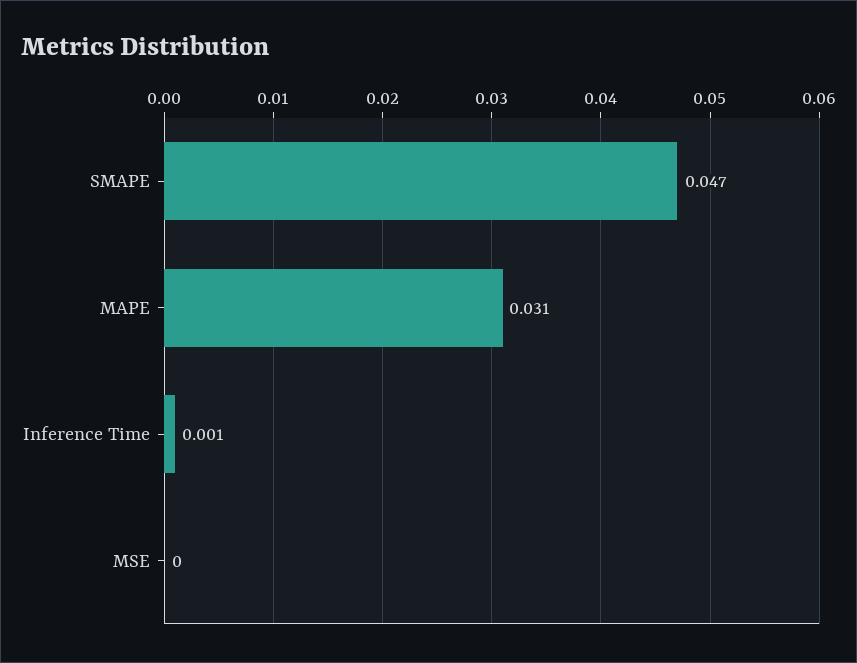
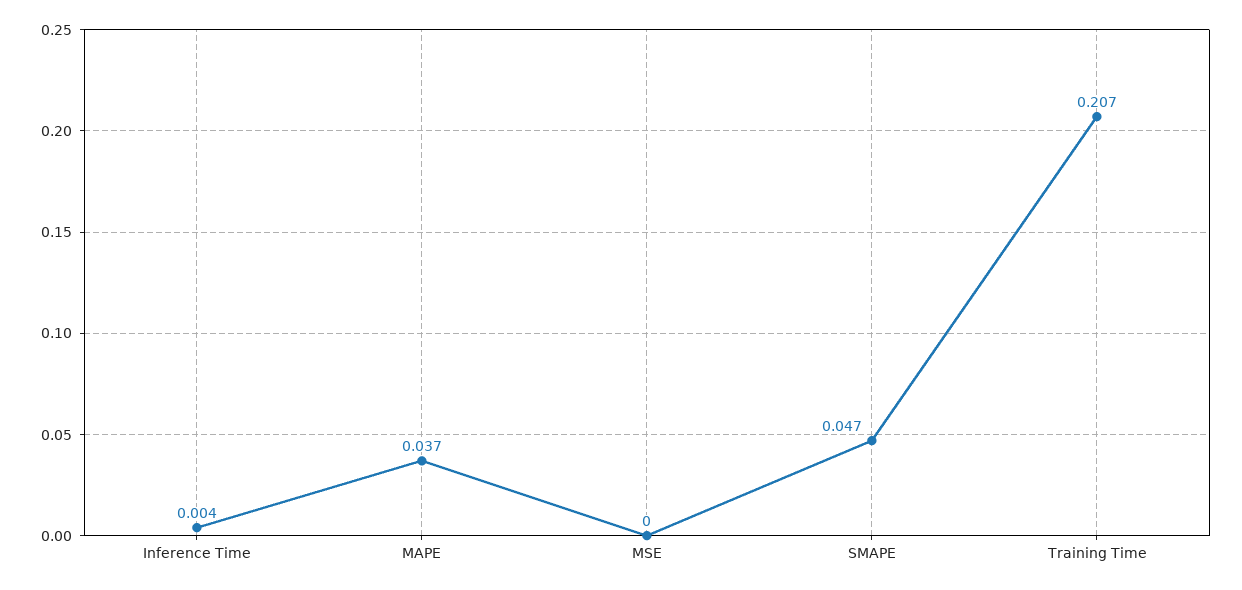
  {
    "SMAPE": 0.047,
-   "MAPE": 0.031,
+   "MAPE": 0.037,
-   "Inference Time": 0.001,
+   "Inference Time": 0.004,
-   "MSE": 0
+   "MSE": 0,
+   "Training Time": 0.207
  }

